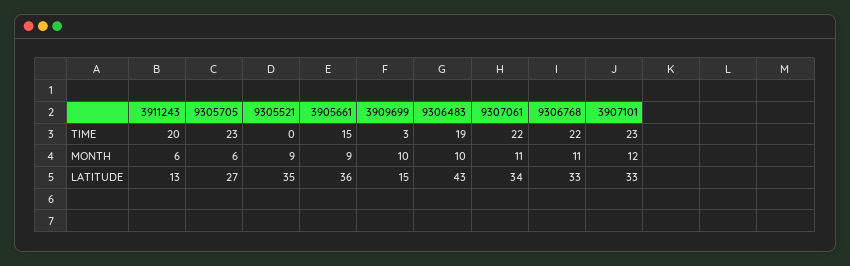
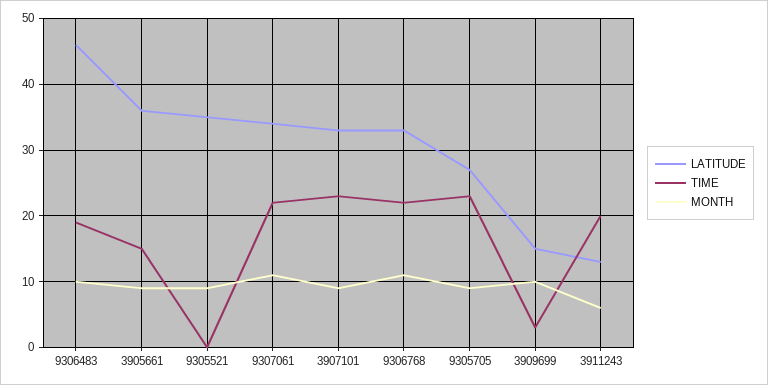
  {
    "TIME": {
      "3911243": 20,
      "9305705": 23,
      "9305521": 0,
      "3905661": 15,
      "3909699": 3,
      "9306483": 19,
      "9307061": 22,
      "9306768": 22,
      "3907101": 23
    },
    "MONTH": {
      "3911243": 6,
-     "9305705": 6,
+     "9305705": 9,
      "9305521": 9,
      "3905661": 9,
      "3909699": 10,
      "9306483": 10,
      "9307061": 11,
      "9306768": 11,
-     "3907101": 12
+     "3907101": 9
    },
    "LATITUDE": {
      "3911243": 13,
      "9305705": 27,
      "9305521": 35,
      "3905661": 36,
      "3909699": 15,
-     "9306483": 43,
+     "9306483": 46,
      "9307061": 34,
      "9306768": 33,
      "3907101": 33
    }
  }

